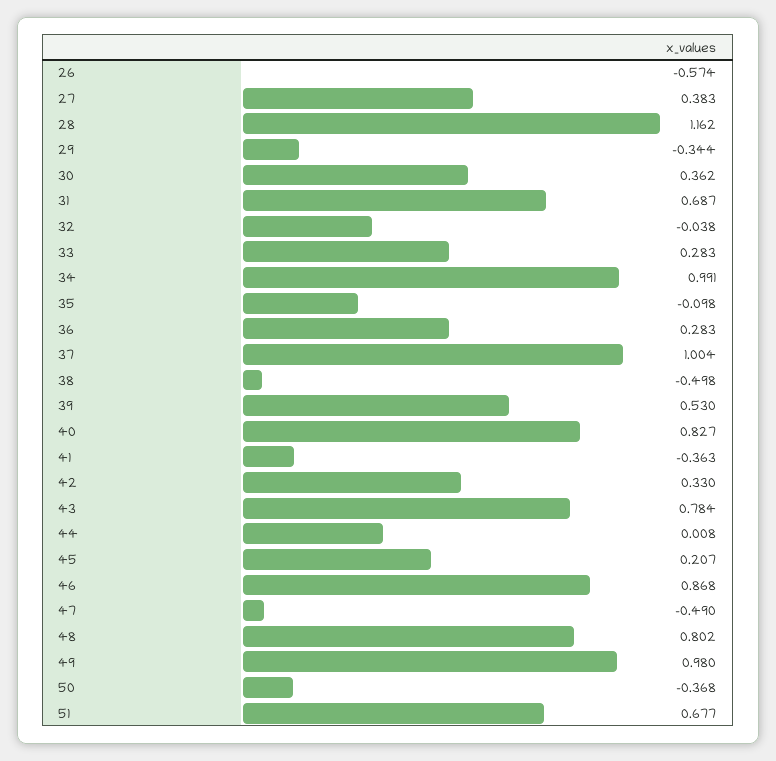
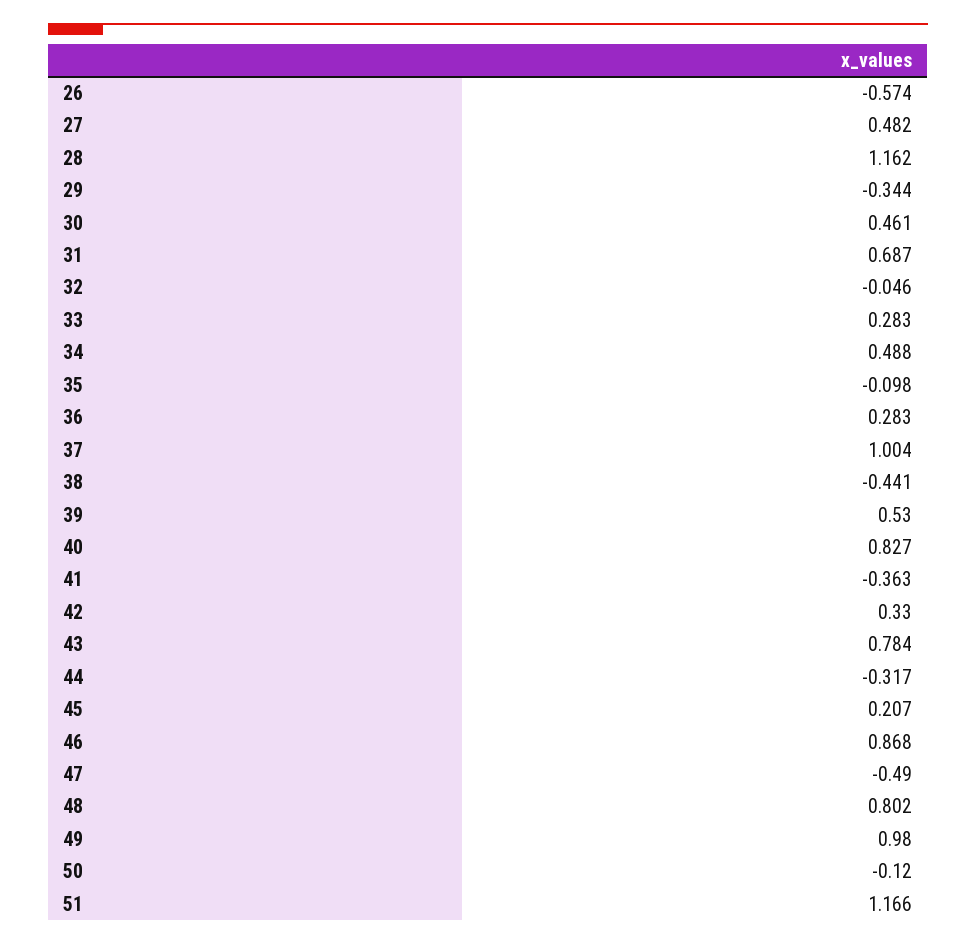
  {
    "26": -0.574,
-   "27": 0.383,
+   "27": 0.482,
    "28": 1.162,
    "29": -0.344,
-   "30": 0.362,
+   "30": 0.461,
    "31": 0.687,
-   "32": -0.038,
+   "32": -0.046,
    "33": 0.283,
-   "34": 0.991,
+   "34": 0.488,
    "35": -0.098,
    "36": 0.283,
    "37": 1.004,
-   "38": -0.498,
+   "38": -0.441,
    "39": 0.53,
    "40": 0.827,
    "41": -0.363,
    "42": 0.33,
    "43": 0.784,
-   "44": 0.008,
+   "44": -0.317,
    "45": 0.207,
    "46": 0.868,
    "47": -0.49,
    "48": 0.802,
    "49": 0.98,
-   "50": -0.368,
+   "50": -0.12,
-   "51": 0.677
+   "51": 1.166
  }

